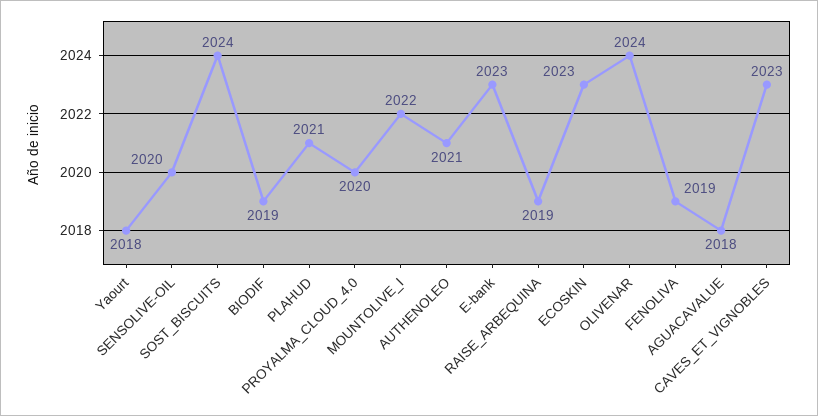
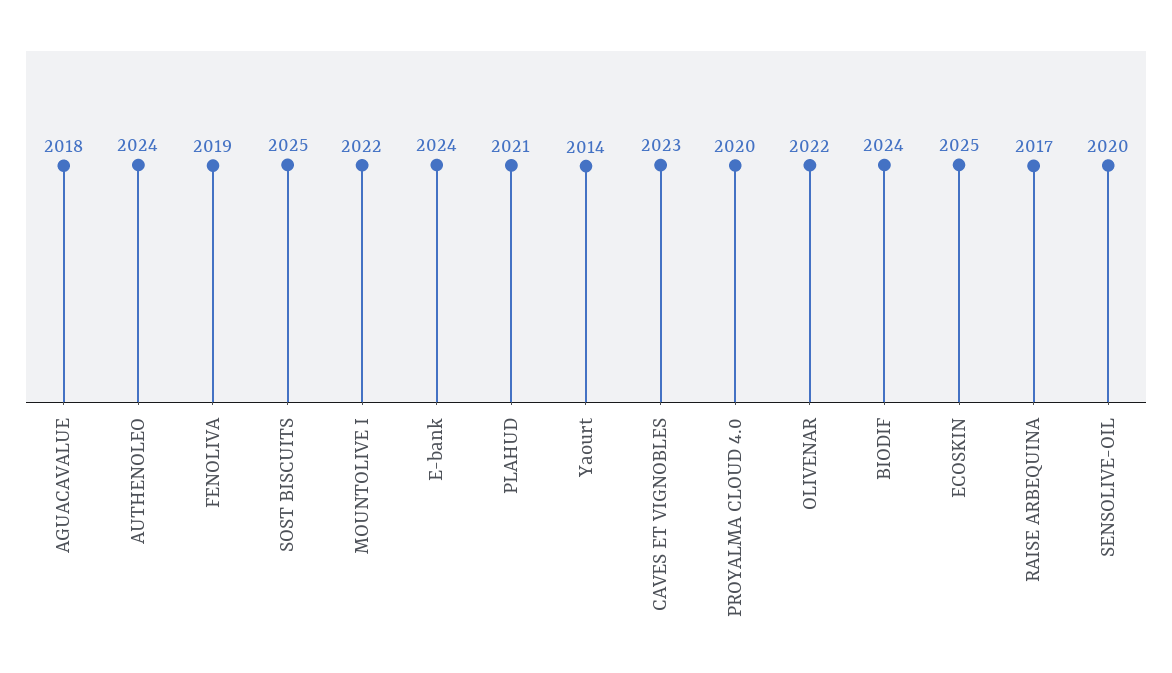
  {
-   "Yaourt": 2018,
+   "Yaourt": 2014,
    "SENSOLIVE-OIL": 2020,
-   "SOST_BISCUITS": 2024,
+   "SOST_BISCUITS": 2025,
-   "BIODIF": 2019,
+   "BIODIF": 2024,
    "PLAHUD": 2021,
    "PROYALMA_CLOUD_4.0": 2020,
    "MOUNTOLIVE_I": 2022,
-   "AUTHENOLEO": 2021,
+   "AUTHENOLEO": 2024,
-   "E-bank": 2023,
+   "E-bank": 2024,
-   "RAISE_ARBEQUINA": 2019,
+   "RAISE_ARBEQUINA": 2017,
-   "ECOSKIN": 2023,
+   "ECOSKIN": 2025,
-   "OLIVENAR": 2024,
+   "OLIVENAR": 2022,
    "FENOLIVA": 2019,
    "AGUACAVALUE": 2018,
    "CAVES_ET_VIGNOBLES": 2023
  }

